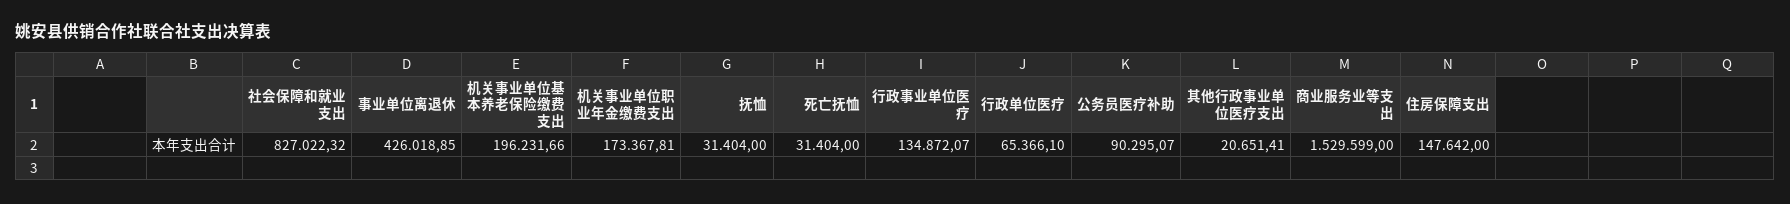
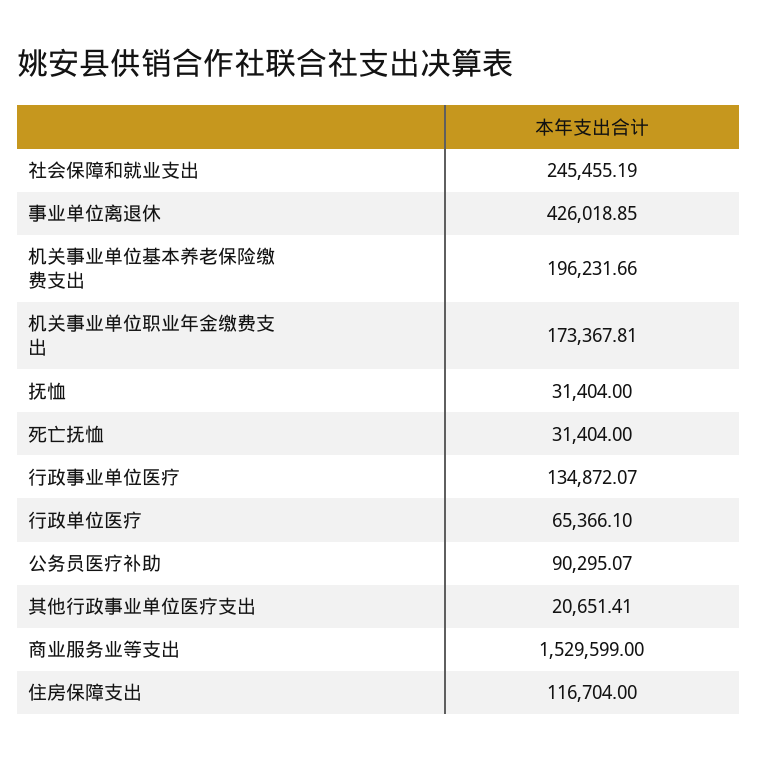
  {
-   "社会保障和就业支出": 827022.32,
+   "社会保障和就业支出": 245455.19,
    "事业单位离退休": 426018.85,
    "机关事业单位基本养老保险缴费支出": 196231.66,
    "机关事业单位职业年金缴费支出": 173367.81,
    "抚恤": 31404,
    "死亡抚恤": 31404,
    "行政事业单位医疗": 134872.07,
    "行政单位医疗": 65366.1,
    "公务员医疗补助": 90295.07,
    "其他行政事业单位医疗支出": 20651.41,
    "商业服务业等支出": 1529599,
-   "住房保障支出": 147642
+   "住房保障支出": 116704
  }

